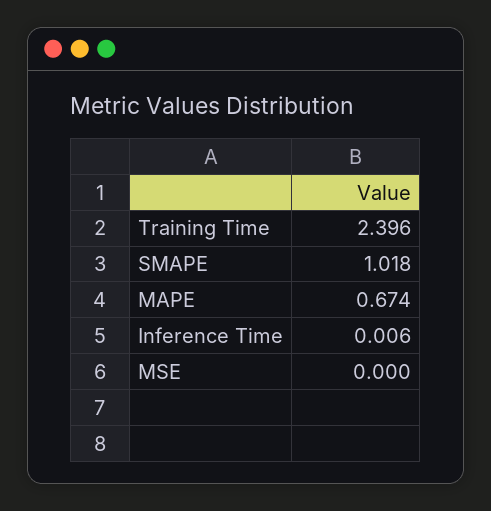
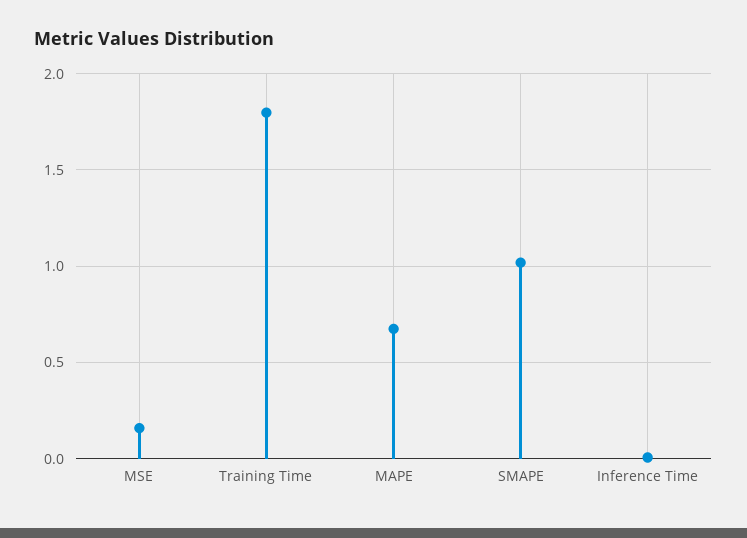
  {
-   "Training Time": 2.396,
+   "Training Time": 1.8,
    "SMAPE": 1.018,
    "MAPE": 0.674,
    "Inference Time": 0.006,
-   "MSE": 0
+   "MSE": 0.15
  }

